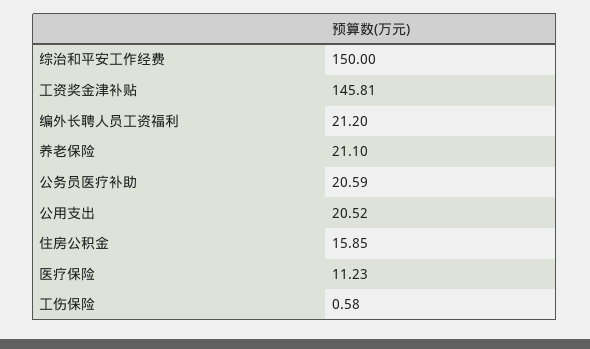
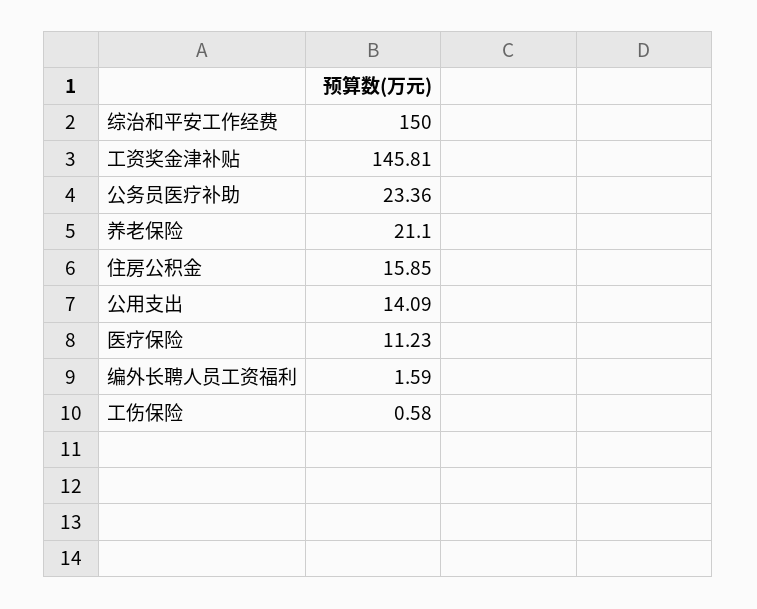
  {
    "综治和平安工作经费": 150,
    "工资奖金津补贴": 145.81,
-   "编外长聘人员工资福利": 21.2,
+   "编外长聘人员工资福利": 1.59,
    "养老保险": 21.1,
-   "公务员医疗补助": 20.59,
+   "公务员医疗补助": 23.36,
-   "公用支出": 20.52,
+   "公用支出": 14.09,
    "住房公积金": 15.85,
    "医疗保险": 11.23,
    "工伤保险": 0.58
  }

